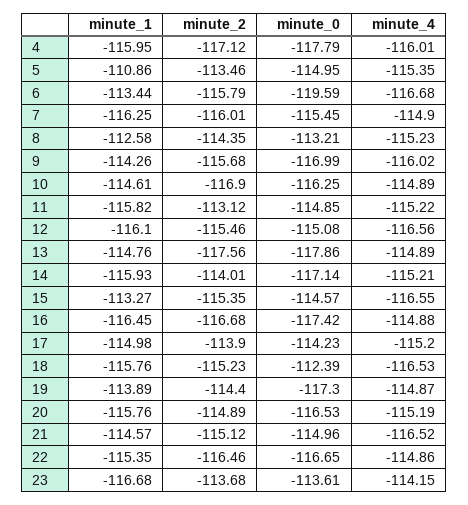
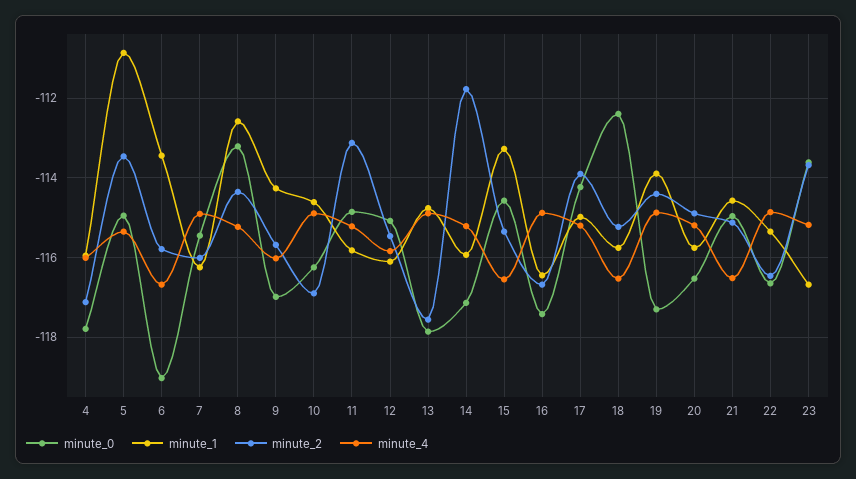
  {
    "minute_1": {
      "4": -115.95,
      "5": -110.86,
      "6": -113.44,
      "7": -116.25,
      "8": -112.58,
      "9": -114.26,
      "10": -114.61,
      "11": -115.82,
      "12": -116.1,
      "13": -114.76,
      "14": -115.93,
      "15": -113.27,
      "16": -116.45,
      "17": -114.98,
      "18": -115.76,
      "19": -113.89,
      "20": -115.76,
      "21": -114.57,
      "22": -115.35,
      "23": -116.68
    },
    "minute_2": {
      "4": -117.12,
      "5": -113.46,
      "6": -115.79,
      "7": -116.01,
      "8": -114.35,
      "9": -115.68,
      "10": -116.9,
      "11": -113.12,
      "12": -115.46,
      "13": -117.56,
-     "14": -114.01,
+     "14": -111.8,
      "15": -115.35,
      "16": -116.68,
      "17": -113.9,
      "18": -115.23,
      "19": -114.4,
      "20": -114.89,
      "21": -115.12,
      "22": -116.46,
      "23": -113.68
    },
    "minute_0": {
      "4": -117.79,
      "5": -114.95,
-     "6": -119.59,
+     "6": -119,
      "7": -115.45,
      "8": -113.21,
      "9": -116.99,
      "10": -116.25,
      "11": -114.85,
      "12": -115.08,
      "13": -117.86,
      "14": -117.14,
      "15": -114.57,
      "16": -117.42,
      "17": -114.23,
      "18": -112.39,
      "19": -117.3,
      "20": -116.53,
      "21": -114.96,
      "22": -116.65,
      "23": -113.61
    },
    "minute_4": {
      "4": -116.01,
      "5": -115.35,
      "6": -116.68,
      "7": -114.9,
      "8": -115.23,
      "9": -116.02,
      "10": -114.89,
      "11": -115.22,
-     "12": -116.56,
+     "12": -115.8,
      "13": -114.89,
      "14": -115.21,
      "15": -116.55,
      "16": -114.88,
      "17": -115.2,
      "18": -116.53,
      "19": -114.87,
      "20": -115.19,
      "21": -116.52,
      "22": -114.86,
-     "23": -114.15
+     "23": -115.2
    }
  }

